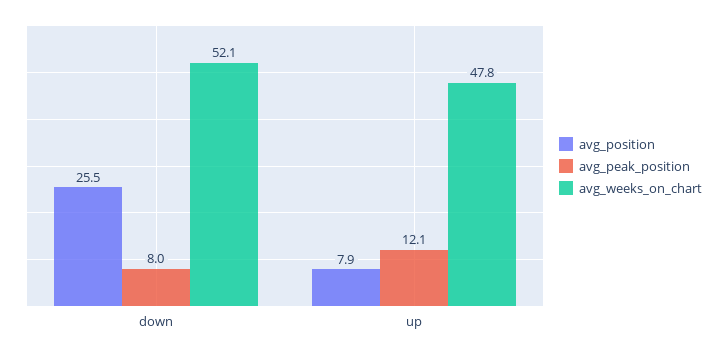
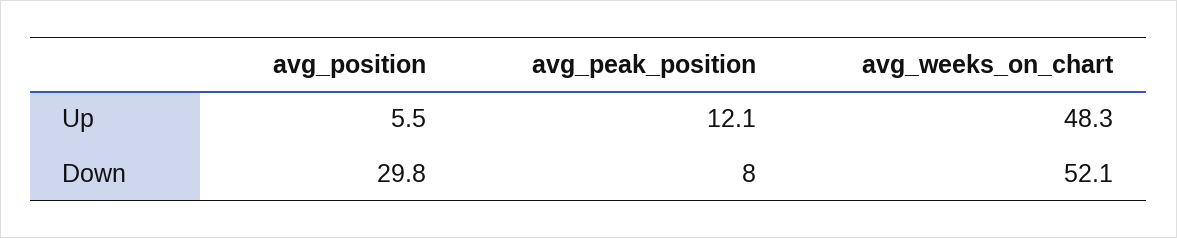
  {
    "avg_position": {
-     "down": 25.5,
+     "down": 29.8,
-     "up": 7.9
+     "up": 5.5
    },
    "avg_peak_position": {
      "down": 8,
      "up": 12.1
    },
    "avg_weeks_on_chart": {
      "down": 52.1,
-     "up": 47.8
+     "up": 48.3
    }
  }

